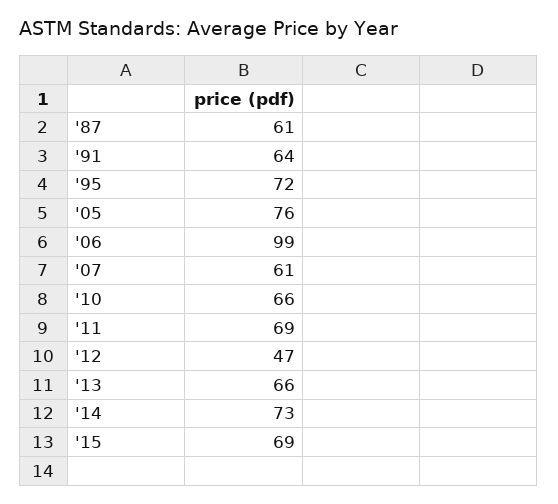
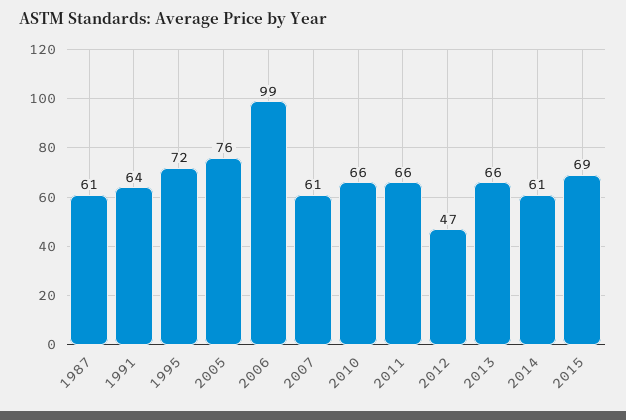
  {
    "'87": 61,
    "'91": 64,
    "'95": 72,
    "'05": 76,
    "'06": 99,
    "'07": 61,
    "'10": 66,
-   "'11": 69,
+   "'11": 66,
    "'12": 47,
    "'13": 66,
-   "'14": 73,
+   "'14": 61,
    "'15": 69
  }

